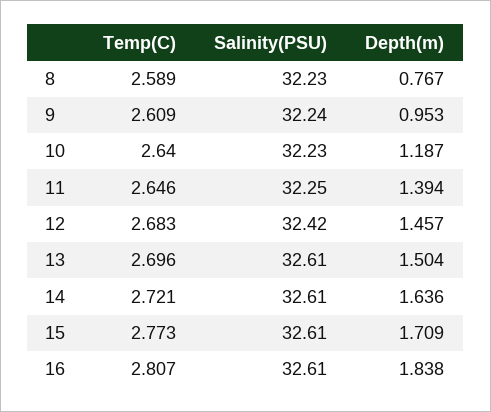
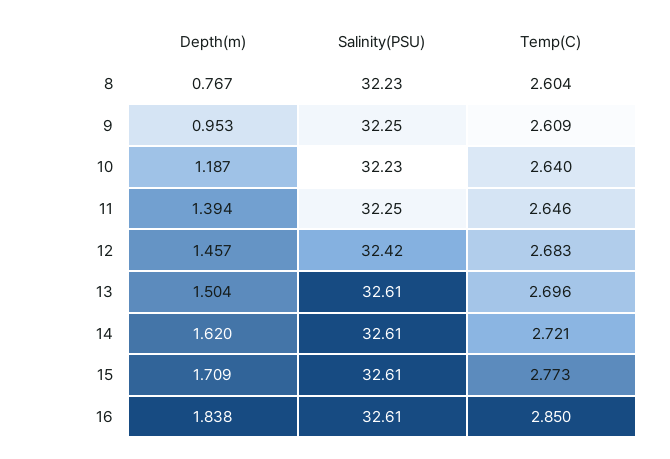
  {
    "Temp(C)": {
-     "8": 2.589,
+     "8": 2.604,
      "9": 2.609,
      "10": 2.64,
      "11": 2.646,
      "12": 2.683,
      "13": 2.696,
      "14": 2.721,
      "15": 2.773,
-     "16": 2.807
+     "16": 2.85
    },
    "Salinity(PSU)": {
      "8": 32.23,
-     "9": 32.24,
+     "9": 32.25,
      "10": 32.23,
      "11": 32.25,
      "12": 32.42,
      "13": 32.61,
      "14": 32.61,
      "15": 32.61,
      "16": 32.61
    },
    "Depth(m)": {
      "8": 0.767,
      "9": 0.953,
      "10": 1.187,
      "11": 1.394,
      "12": 1.457,
      "13": 1.504,
-     "14": 1.636,
+     "14": 1.62,
      "15": 1.709,
      "16": 1.838
    }
  }

